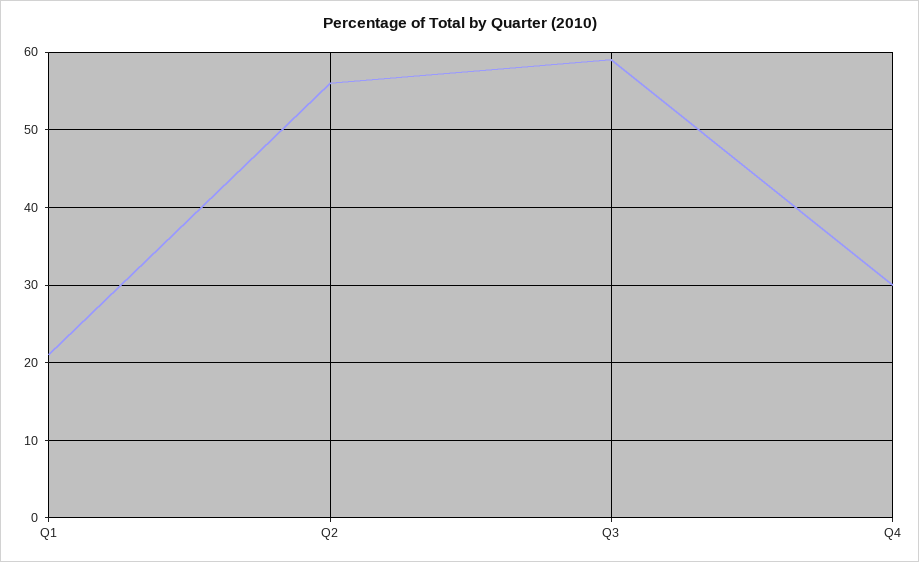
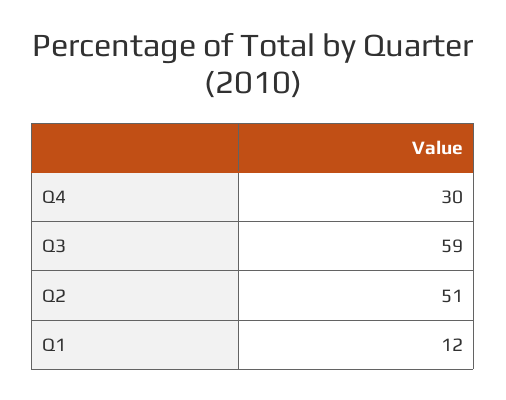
  {
-   "Q1": 21,
+   "Q1": 12,
-   "Q2": 56,
+   "Q2": 51,
    "Q3": 59,
    "Q4": 30
  }

